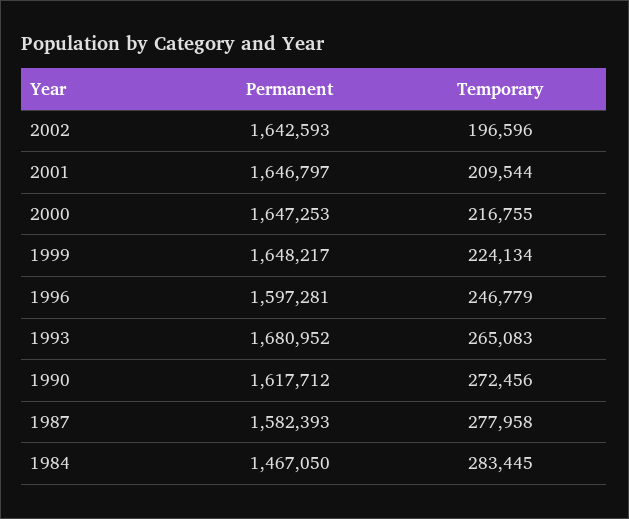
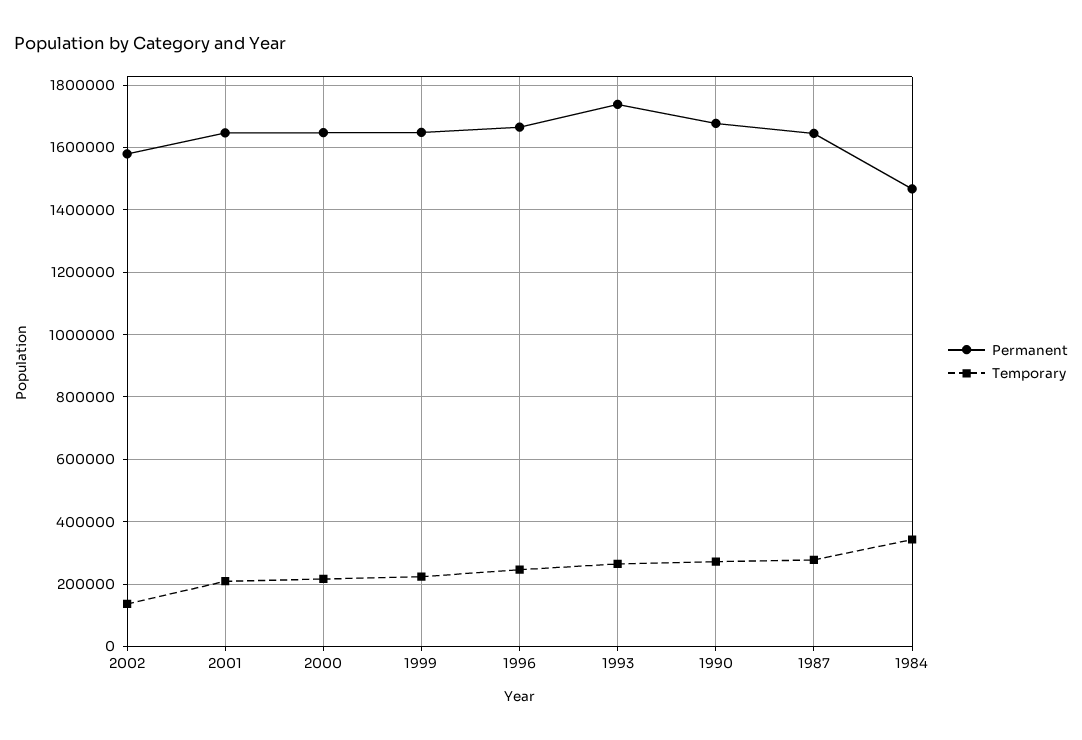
  {
    "Permanent": {
-     "2002": 1642593,
+     "2002": 1580000,
      "2001": 1646797,
      "2000": 1647253,
      "1999": 1648217,
-     "1996": 1597281,
+     "1996": 1660000,
-     "1993": 1680952,
+     "1993": 1740000,
-     "1990": 1617712,
+     "1990": 1680000,
-     "1987": 1582393,
+     "1987": 1640000,
      "1984": 1467050
    },
    "Temporary": {
-     "2002": 196596,
+     "2002": 140000,
      "2001": 209544,
      "2000": 216755,
      "1999": 224134,
      "1996": 246779,
      "1993": 265083,
      "1990": 272456,
      "1987": 277958,
-     "1984": 283445
+     "1984": 340000
    }
  }

